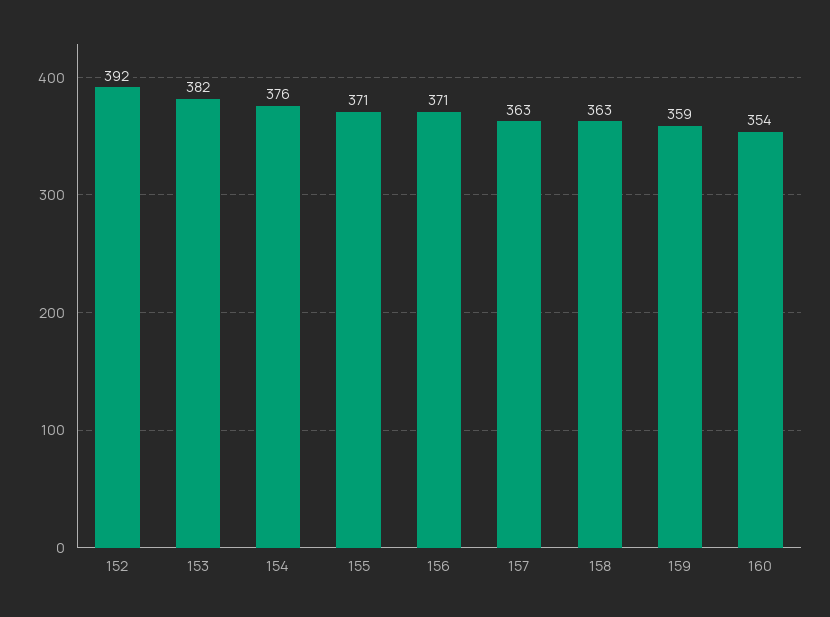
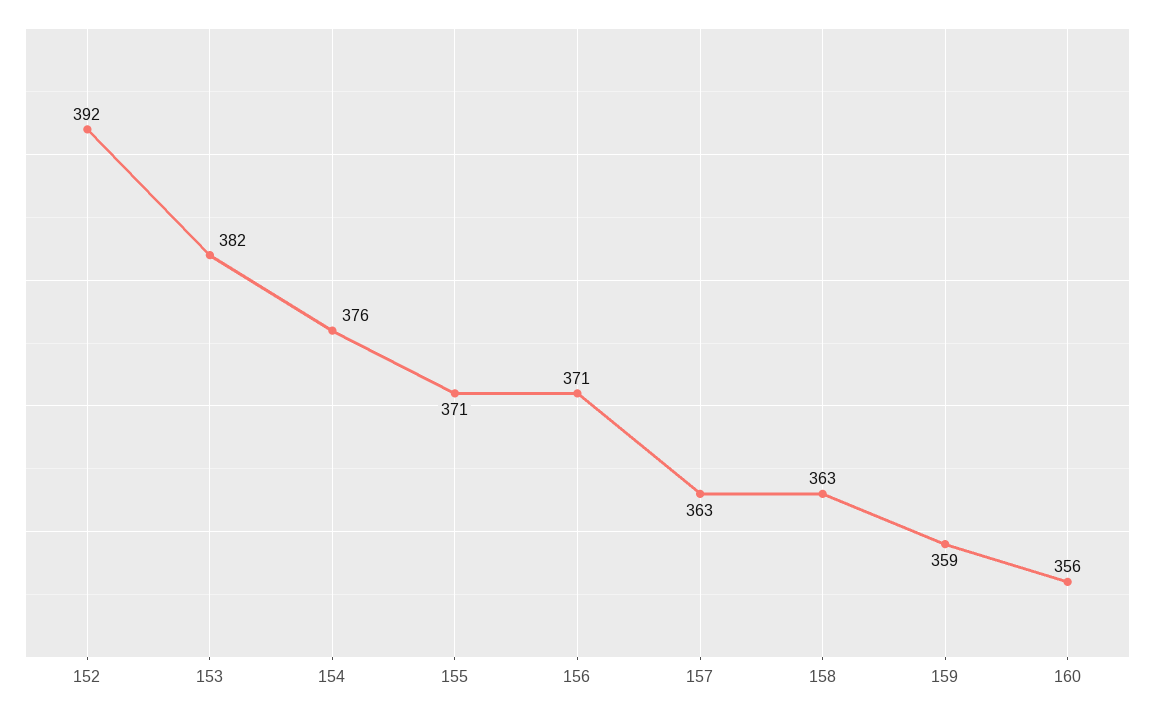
  {
    "152": 392,
    "153": 382,
    "154": 376,
    "155": 371,
    "156": 371,
    "157": 363,
    "158": 363,
    "159": 359,
-   "160": 354
+   "160": 356
  }

